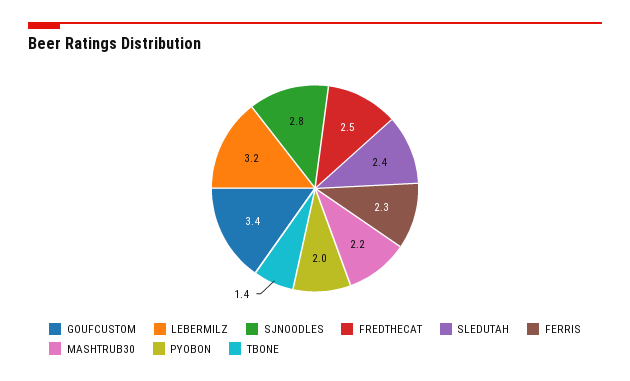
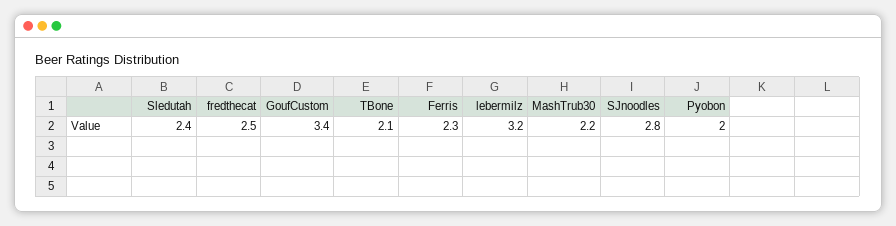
  {
    "GOUFCUSTOM": 3.4,
    "LEBERMILZ": 3.2,
    "SJNOODLES": 2.8,
    "FREDTHECAT": 2.5,
    "SLEDUTAH": 2.4,
    "FERRIS": 2.3,
    "MASHTRUB30": 2.2,
    "PYOBON": 2,
-   "TBONE": 1.4
+   "TBONE": 2.1
  }

